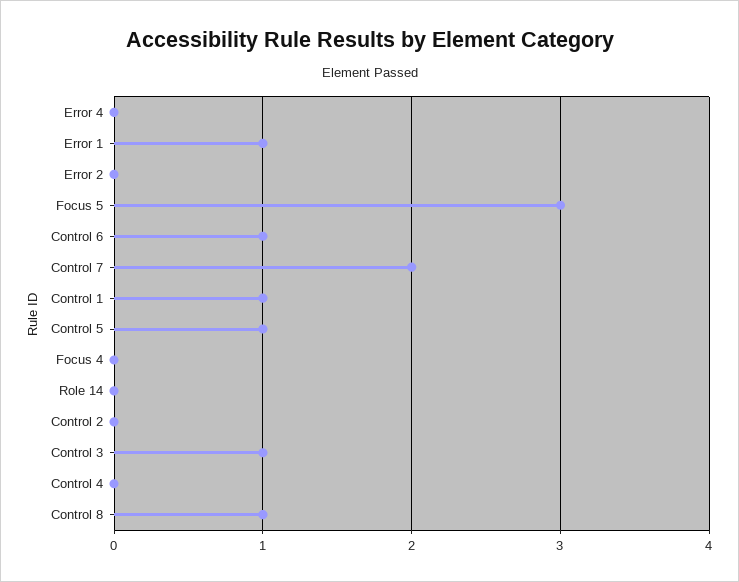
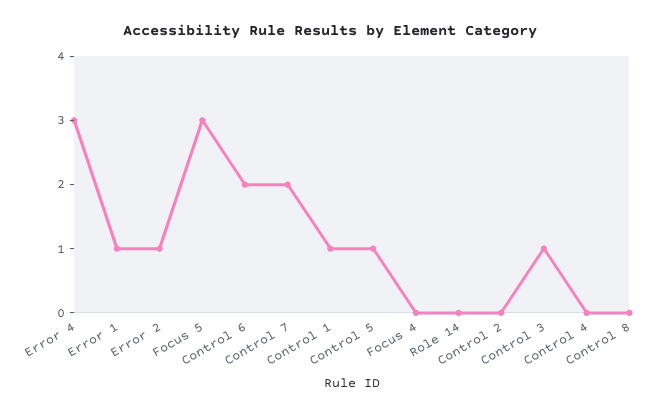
  {
-   "Error 4": 0,
+   "Error 4": 3,
    "Error 1": 1,
-   "Error 2": 0,
+   "Error 2": 1,
    "Focus 5": 3,
-   "Control 6": 1,
+   "Control 6": 2,
    "Control 7": 2,
    "Control 1": 1,
    "Control 5": 1,
    "Focus 4": 0,
    "Role 14": 0,
    "Control 2": 0,
    "Control 3": 1,
    "Control 4": 0,
-   "Control 8": 1
+   "Control 8": 0
  }

